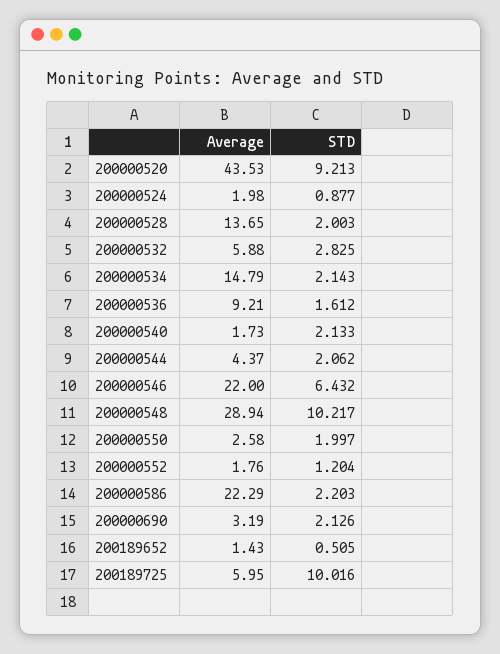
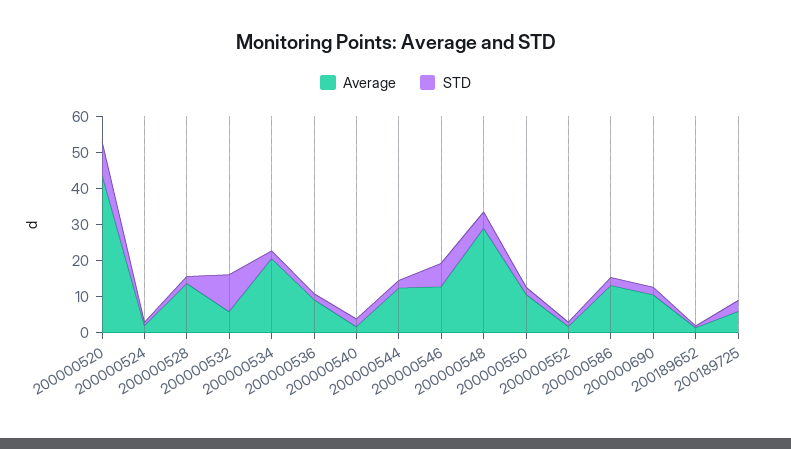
  {
    "Average": {
      "200000520": 43.53,
      "200000524": 1.98,
      "200000528": 13.65,
      "200000532": 5.88,
-     "200000534": 14.79,
+     "200000534": 20,
      "200000536": 9.21,
      "200000540": 1.73,
-     "200000544": 4.37,
+     "200000544": 12.5,
-     "200000546": 22,
+     "200000546": 12.5,
      "200000548": 28.94,
-     "200000550": 2.58,
+     "200000550": 10,
      "200000552": 1.76,
-     "200000586": 22.29,
+     "200000586": 12.5,
-     "200000690": 3.19,
+     "200000690": 10,
      "200189652": 1.43,
      "200189725": 5.95
    },
    "STD": {
      "200000520": 9.213,
      "200000524": 0.877,
      "200000528": 2.003,
-     "200000532": 2.825,
+     "200000532": 10,
      "200000534": 2.143,
      "200000536": 1.612,
      "200000540": 2.133,
      "200000544": 2.062,
      "200000546": 6.432,
-     "200000548": 10.217,
+     "200000548": 5,
      "200000550": 1.997,
      "200000552": 1.204,
      "200000586": 2.203,
      "200000690": 2.126,
      "200189652": 0.505,
-     "200189725": 10.016
+     "200189725": 2.5
    }
  }

